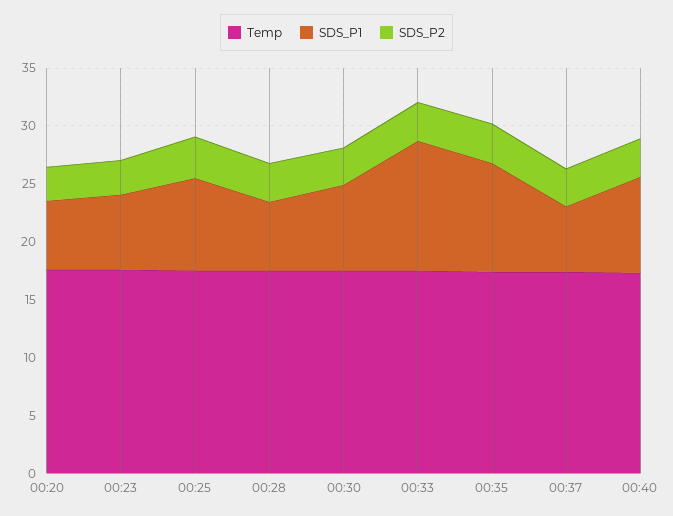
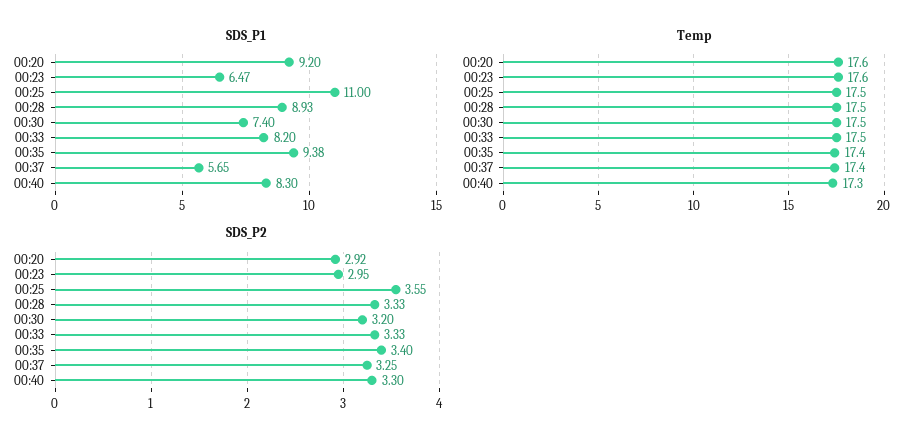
  {
    "Temp": {
      "00:20": 17.6,
      "00:23": 17.6,
      "00:25": 17.5,
      "00:28": 17.5,
      "00:30": 17.5,
      "00:33": 17.5,
      "00:35": 17.4,
      "00:37": 17.4,
      "00:40": 17.3
    },
    "SDS_P1": {
-     "00:20": 6,
+     "00:20": 9.2,
      "00:23": 6.47,
-     "00:25": 8,
+     "00:25": 11,
-     "00:28": 6,
+     "00:28": 8.93,
      "00:30": 7.4,
-     "00:33": 11,
+     "00:33": 8.2,
      "00:35": 9.38,
      "00:37": 5.65,
      "00:40": 8.3
    },
    "SDS_P2": {
      "00:20": 2.92,
      "00:23": 2.95,
      "00:25": 3.55,
      "00:28": 3.33,
      "00:30": 3.2,
      "00:33": 3.33,
      "00:35": 3.4,
      "00:37": 3.25,
      "00:40": 3.3
    }
  }

